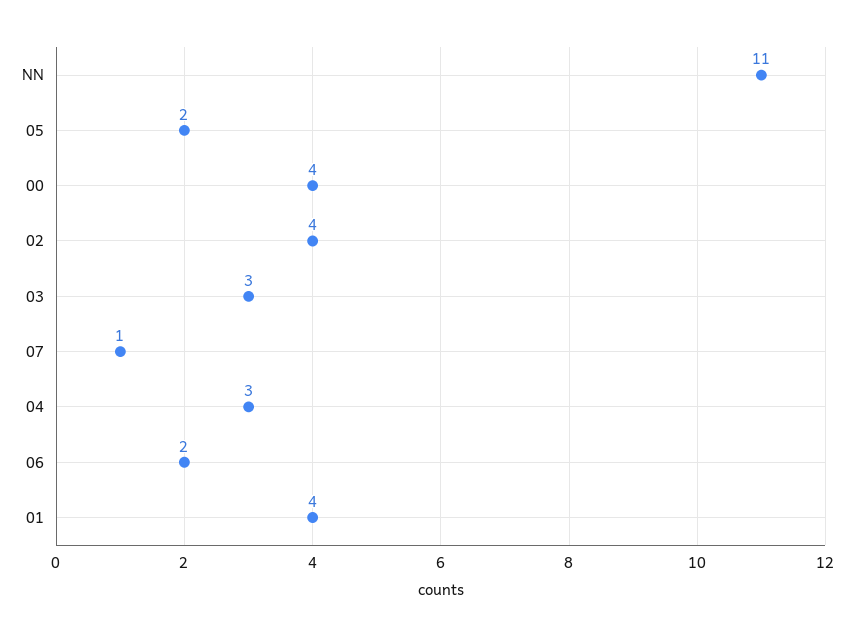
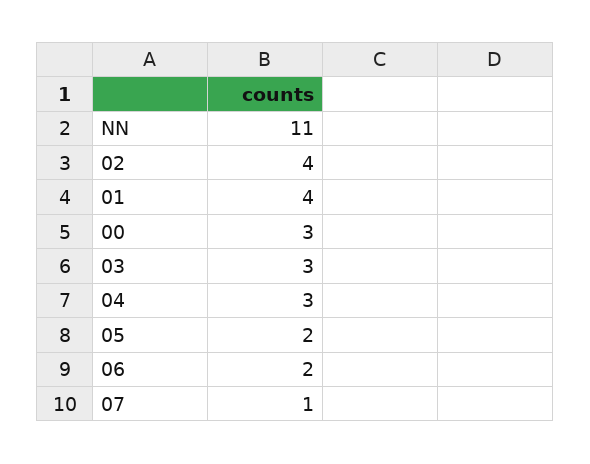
  {
    "NN": 11,
    "05": 2,
-   "00": 4,
+   "00": 3,
    "02": 4,
    "03": 3,
    "07": 1,
    "04": 3,
    "06": 2,
    "01": 4
  }

